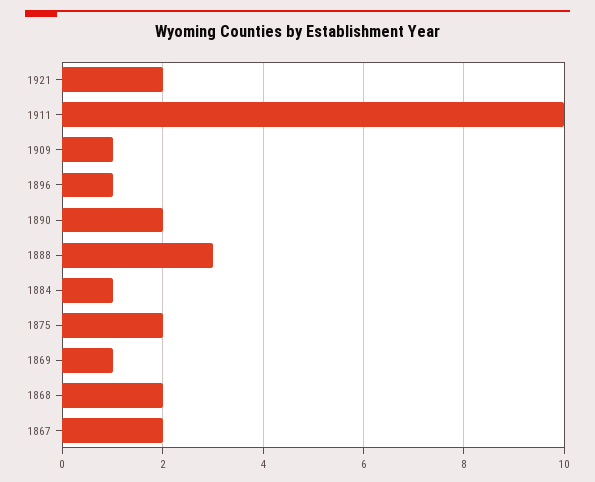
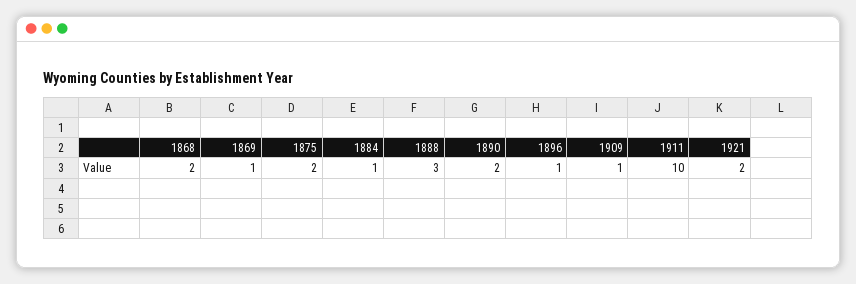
  {
    "1921": 2,
    "1911": 10,
    "1909": 1,
    "1896": 1,
    "1890": 2,
    "1888": 3,
    "1884": 1,
    "1875": 2,
    "1869": 1,
-   "1868": 2,
+   "1868": 2
-   "1867": 2
  }

